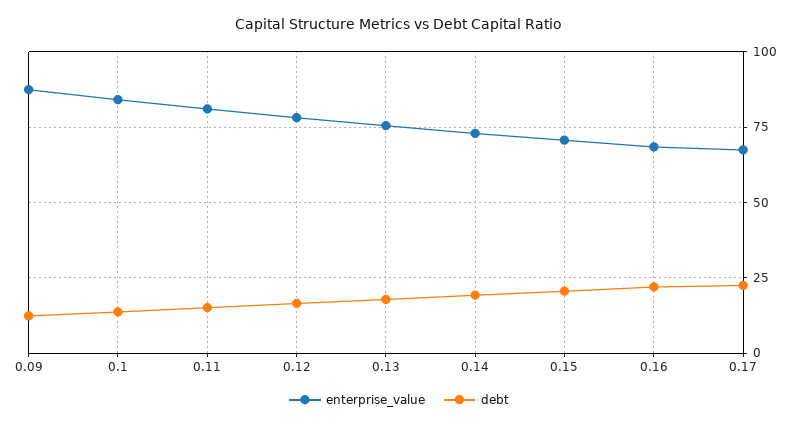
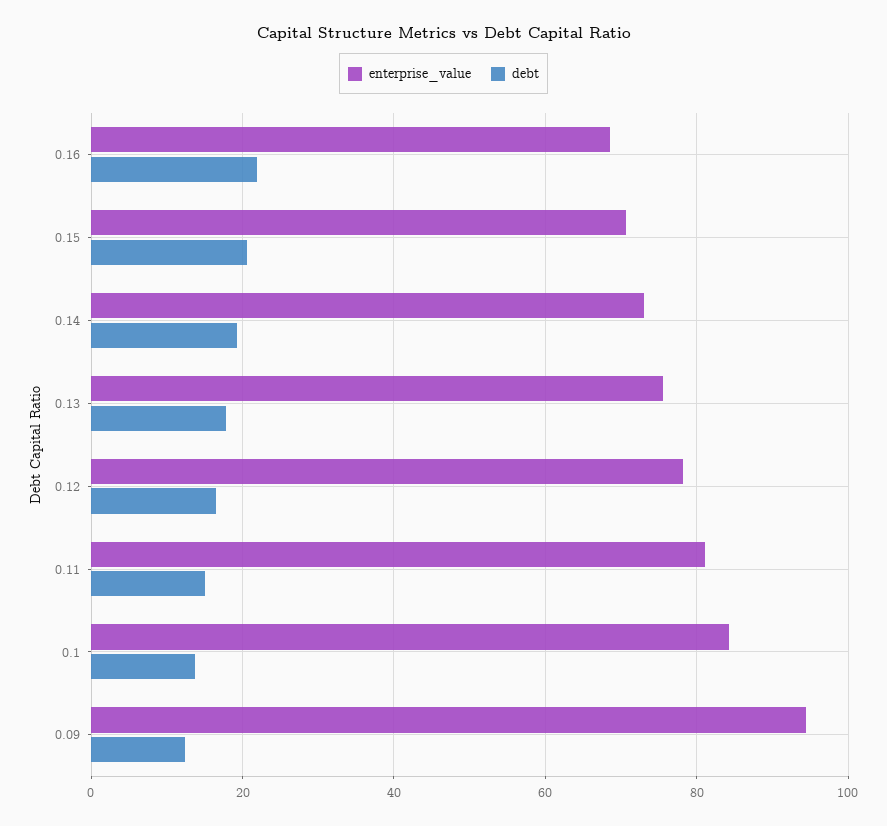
  {
    "enterprise_value": {
-     "0.09": 87.5,
+     "0.09": 94,
      "0.1": 84,
      "0.11": 82,
      "0.12": 78,
      "0.13": 76,
      "0.14": 74,
      "0.15": 70,
-     "0.16": 68,
+     "0.16": 68
-     "0.17": 67.5
    },
    "debt": {
      "0.09": 12,
      "0.1": 14,
      "0.11": 16,
      "0.12": 16,
      "0.13": 18,
      "0.14": 20,
      "0.15": 20,
-     "0.16": 22,
+     "0.16": 22
-     "0.17": 22.5
    }
  }

